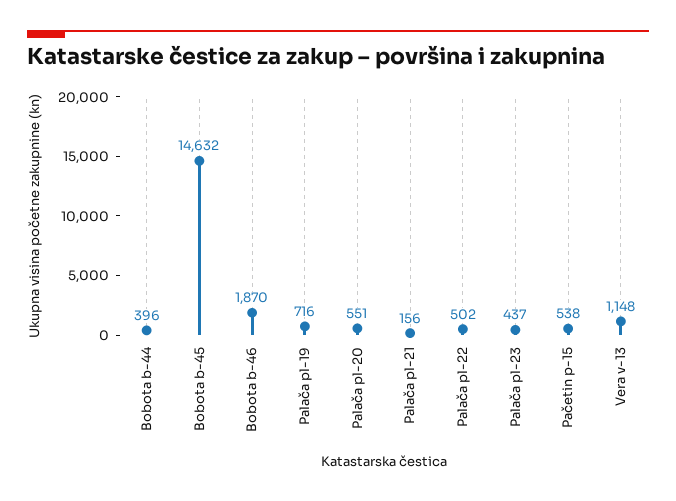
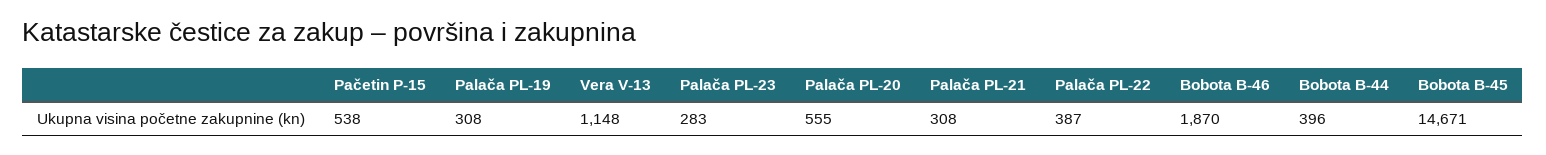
  {
    "Bobota b-44": 396,
-   "Bobota b-45": 14632,
+   "Bobota b-45": 14671,
    "Bobota b-46": 1870,
-   "Palača pl-19": 716,
+   "Palača pl-19": 308,
-   "Palača pl-20": 551,
+   "Palača pl-20": 555,
-   "Palača pl-21": 156,
+   "Palača pl-21": 308,
-   "Palača pl-22": 502,
+   "Palača pl-22": 387,
-   "Palača pl-23": 437,
+   "Palača pl-23": 283,
    "Pačetin p-15": 538,
    "Vera v-13": 1148
  }

